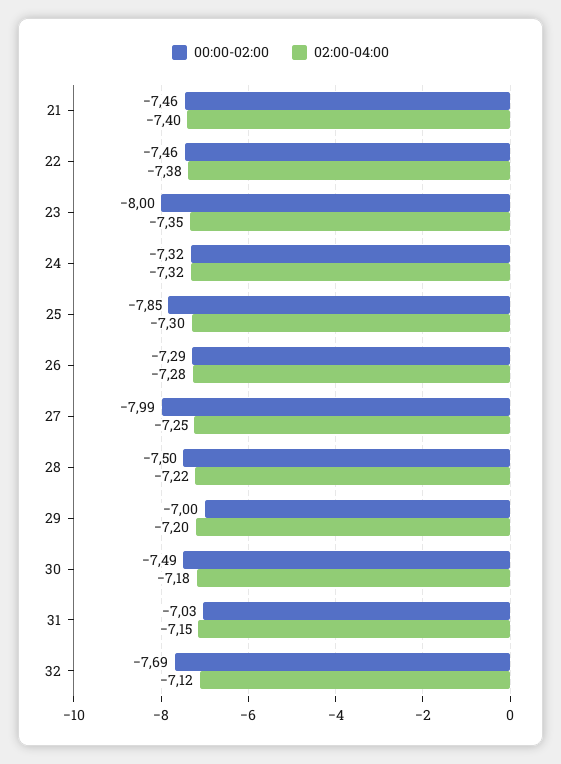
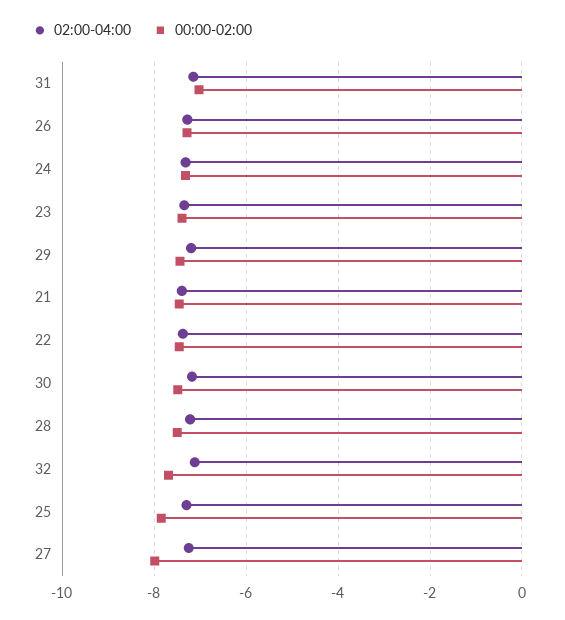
  {
    "00:00-02:00": {
      "21": -7.46,
      "22": -7.46,
-     "23": -8,
+     "23": -7.4,
      "24": -7.32,
      "25": -7.85,
      "26": -7.29,
      "27": -7.99,
      "28": -7.5,
-     "29": -7,
+     "29": -7.4,
      "30": -7.49,
      "31": -7.03,
      "32": -7.69
    },
    "02:00-04:00": {
      "21": -7.4,
      "22": -7.38,
      "23": -7.35,
      "24": -7.32,
      "25": -7.3,
      "26": -7.28,
      "27": -7.25,
      "28": -7.22,
      "29": -7.2,
      "30": -7.18,
      "31": -7.15,
      "32": -7.12
    }
  }

